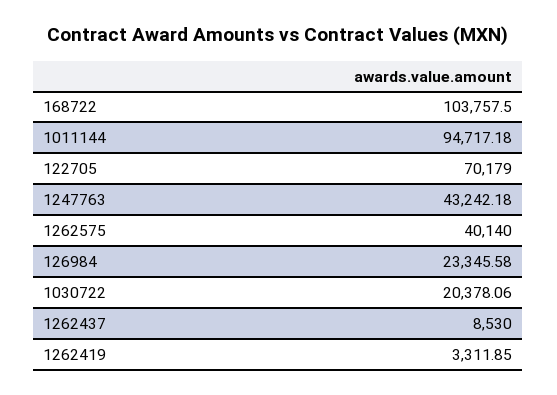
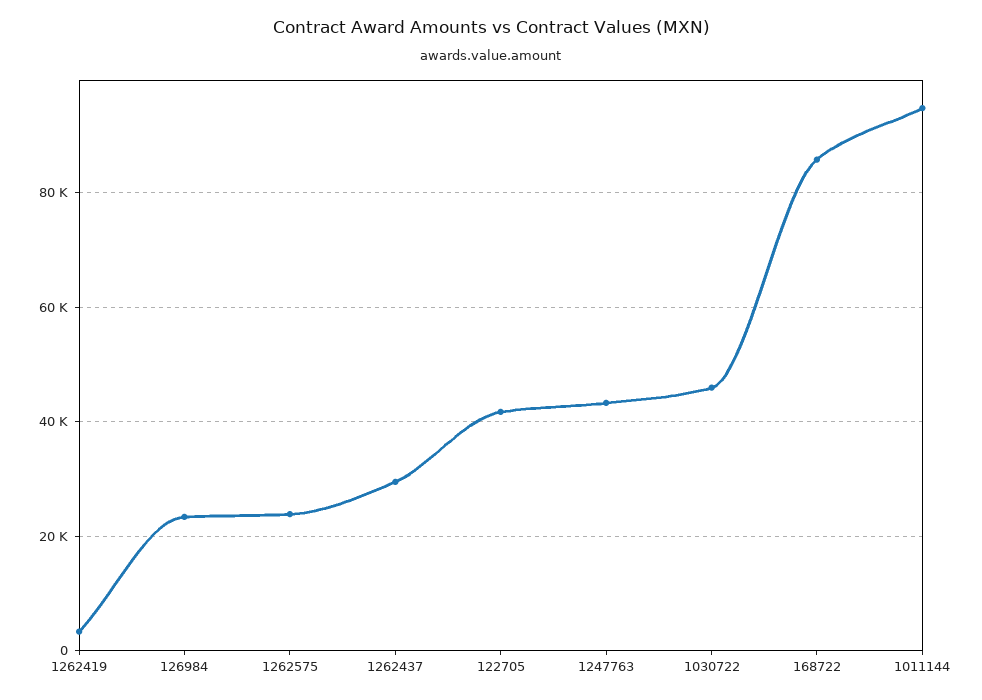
  {
-   "168722": 103757.5,
+   "168722": 86000,
    "1011144": 94717.18,
-   "122705": 70179,
+   "122705": 42000,
    "1247763": 43242.18,
-   "1262575": 40140,
+   "1262575": 24000,
    "126984": 23345.58,
-   "1030722": 20378.06,
+   "1030722": 46000,
-   "1262437": 8530,
+   "1262437": 30000,
    "1262419": 3311.85
  }

